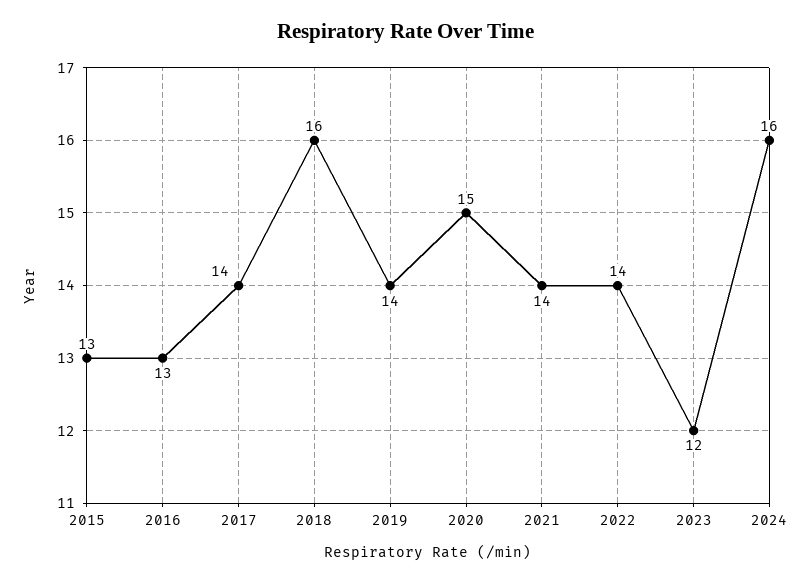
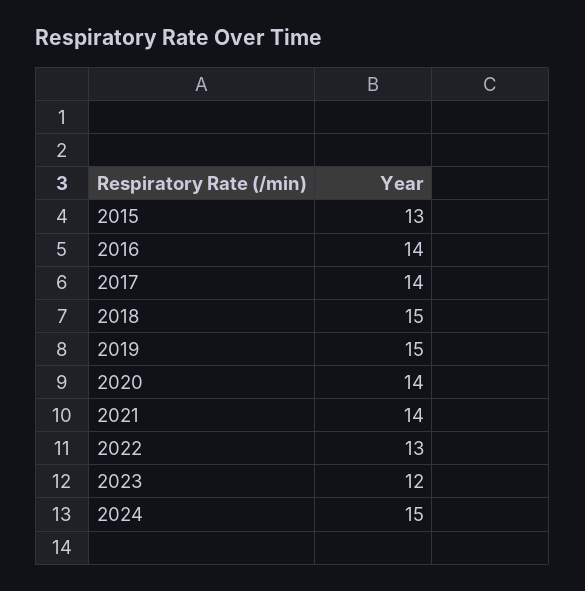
  {
    "2015": 13,
-   "2016": 13,
+   "2016": 14,
    "2017": 14,
-   "2018": 16,
+   "2018": 15,
-   "2019": 14,
+   "2019": 15,
-   "2020": 15,
+   "2020": 14,
    "2021": 14,
-   "2022": 14,
+   "2022": 13,
    "2023": 12,
-   "2024": 16
+   "2024": 15
  }

